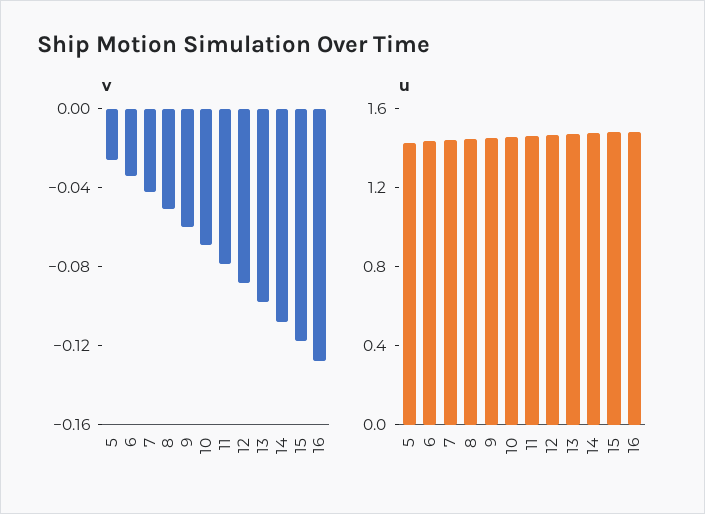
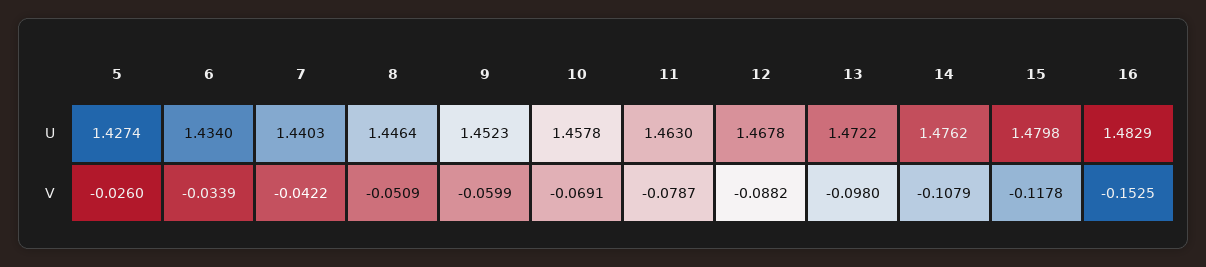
  {
    "v": {
      "5": -0.026,
      "6": -0.0339,
      "7": -0.0422,
      "8": -0.0509,
      "9": -0.0599,
      "10": -0.0691,
      "11": -0.0787,
      "12": -0.0882,
      "13": -0.098,
      "14": -0.1079,
      "15": -0.1178,
-     "16": -0.13
+     "16": -0.1525
    },
    "u": {
      "5": 1.4274,
      "6": 1.434,
      "7": 1.4403,
      "8": 1.4464,
      "9": 1.4523,
      "10": 1.4578,
      "11": 1.463,
      "12": 1.4678,
      "13": 1.4722,
      "14": 1.4762,
      "15": 1.4798,
      "16": 1.4829
    }
  }

